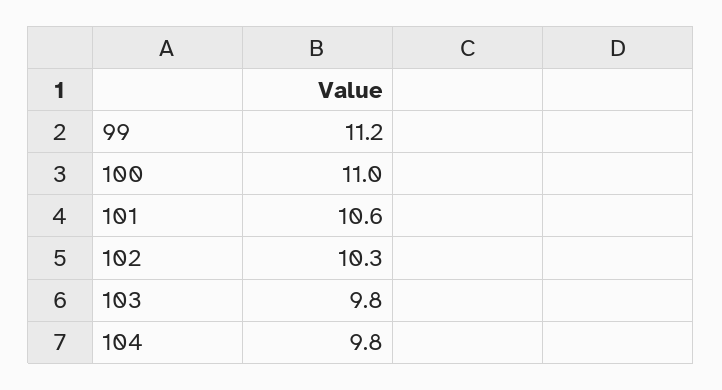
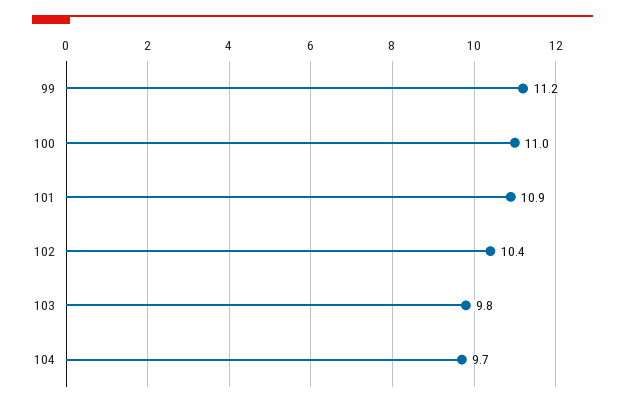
  {
    "99": 11.2,
    "100": 11,
-   "101": 10.6,
+   "101": 10.9,
-   "102": 10.3,
+   "102": 10.4,
    "103": 9.8,
-   "104": 9.8
+   "104": 9.7
  }

